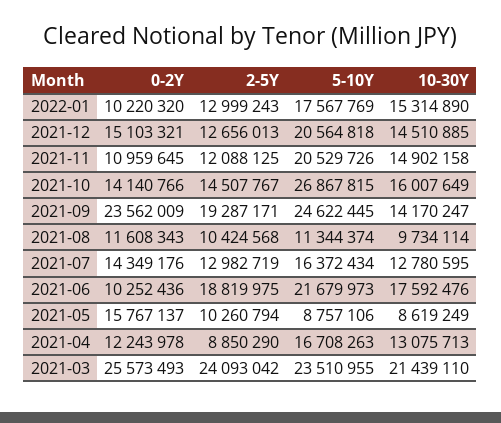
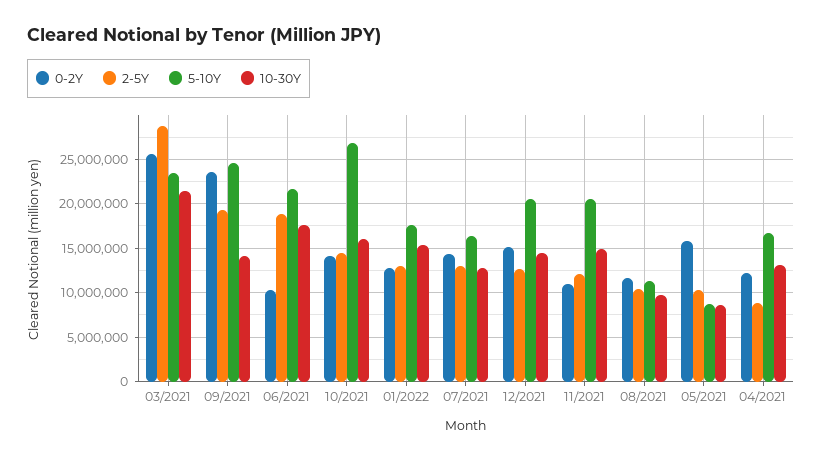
  {
    "0-2Y": {
-     "2022-01": 10220320,
+     "2022-01": 13000000,
      "2021-12": 15103321,
      "2021-11": 10959645,
      "2021-10": 14140766,
      "2021-09": 23562009,
      "2021-08": 11608343,
      "2021-07": 14349176,
      "2021-06": 10252436,
      "2021-05": 15767137,
      "2021-04": 12243978,
      "2021-03": 25573493
    },
    "2-5Y": {
      "2022-01": 12999243,
      "2021-12": 12656013,
      "2021-11": 12088125,
      "2021-10": 14507767,
      "2021-09": 19287171,
      "2021-08": 10424568,
      "2021-07": 12982719,
      "2021-06": 18819975,
      "2021-05": 10260794,
      "2021-04": 8850290,
-     "2021-03": 24093042
+     "2021-03": 29000000
    },
    "5-10Y": {
      "2022-01": 17567769,
      "2021-12": 20564818,
      "2021-11": 20529726,
      "2021-10": 26867815,
      "2021-09": 24622445,
      "2021-08": 11344374,
      "2021-07": 16372434,
      "2021-06": 21679973,
      "2021-05": 8757106,
      "2021-04": 16708263,
      "2021-03": 23510955
    },
    "10-30Y": {
      "2022-01": 15314890,
      "2021-12": 14510885,
      "2021-11": 14902158,
      "2021-10": 16007649,
      "2021-09": 14170247,
      "2021-08": 9734114,
      "2021-07": 12780595,
      "2021-06": 17592476,
      "2021-05": 8619249,
      "2021-04": 13075713,
      "2021-03": 21439110
    }
  }

